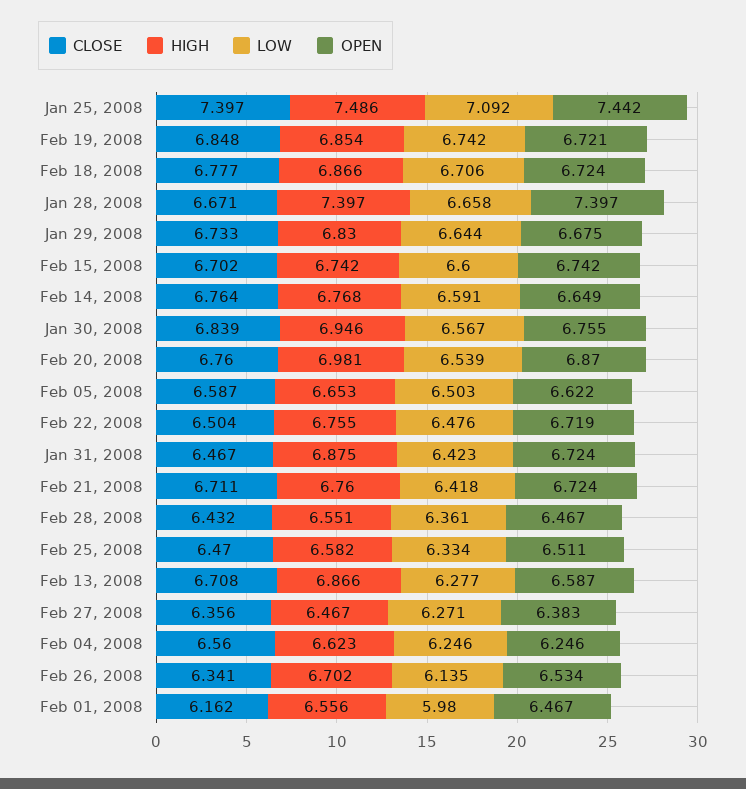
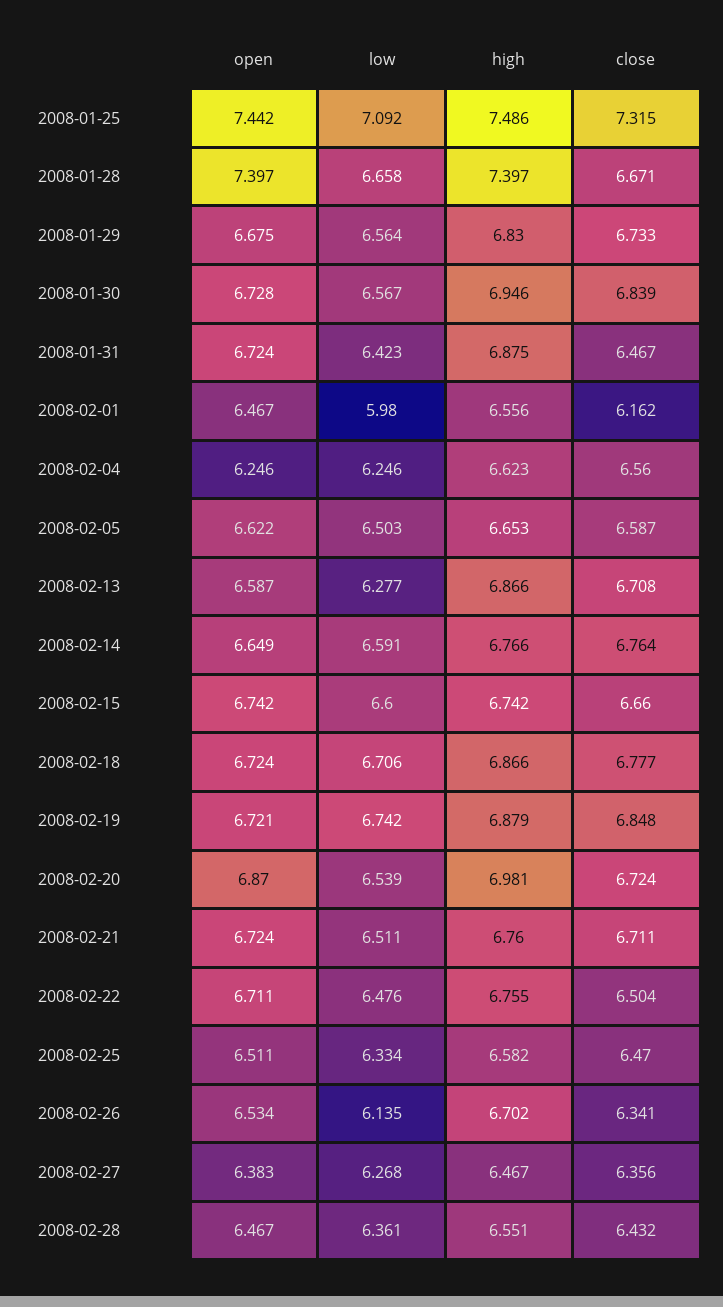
  {
    "CLOSE": {
-     "Jan 25, 2008": 7.397,
+     "Jan 25, 2008": 7.315,
      "Feb 19, 2008": 6.848,
      "Feb 18, 2008": 6.777,
      "Jan 28, 2008": 6.671,
      "Jan 29, 2008": 6.733,
-     "Feb 15, 2008": 6.702,
+     "Feb 15, 2008": 6.66,
      "Feb 14, 2008": 6.764,
      "Jan 30, 2008": 6.839,
-     "Feb 20, 2008": 6.76,
+     "Feb 20, 2008": 6.724,
      "Feb 05, 2008": 6.587,
      "Feb 22, 2008": 6.504,
      "Jan 31, 2008": 6.467,
      "Feb 21, 2008": 6.711,
      "Feb 28, 2008": 6.432,
      "Feb 25, 2008": 6.47,
      "Feb 13, 2008": 6.708,
      "Feb 27, 2008": 6.356,
      "Feb 04, 2008": 6.56,
      "Feb 26, 2008": 6.341,
      "Feb 01, 2008": 6.162
    },
    "HIGH": {
      "Jan 25, 2008": 7.486,
-     "Feb 19, 2008": 6.854,
+     "Feb 19, 2008": 6.879,
      "Feb 18, 2008": 6.866,
      "Jan 28, 2008": 7.397,
      "Jan 29, 2008": 6.83,
      "Feb 15, 2008": 6.742,
-     "Feb 14, 2008": 6.768,
+     "Feb 14, 2008": 6.766,
      "Jan 30, 2008": 6.946,
      "Feb 20, 2008": 6.981,
      "Feb 05, 2008": 6.653,
      "Feb 22, 2008": 6.755,
      "Jan 31, 2008": 6.875,
      "Feb 21, 2008": 6.76,
      "Feb 28, 2008": 6.551,
      "Feb 25, 2008": 6.582,
      "Feb 13, 2008": 6.866,
      "Feb 27, 2008": 6.467,
      "Feb 04, 2008": 6.623,
      "Feb 26, 2008": 6.702,
      "Feb 01, 2008": 6.556
    },
    "LOW": {
      "Jan 25, 2008": 7.092,
      "Feb 19, 2008": 6.742,
      "Feb 18, 2008": 6.706,
      "Jan 28, 2008": 6.658,
-     "Jan 29, 2008": 6.644,
+     "Jan 29, 2008": 6.564,
      "Feb 15, 2008": 6.6,
      "Feb 14, 2008": 6.591,
      "Jan 30, 2008": 6.567,
      "Feb 20, 2008": 6.539,
      "Feb 05, 2008": 6.503,
      "Feb 22, 2008": 6.476,
      "Jan 31, 2008": 6.423,
-     "Feb 21, 2008": 6.418,
+     "Feb 21, 2008": 6.511,
      "Feb 28, 2008": 6.361,
      "Feb 25, 2008": 6.334,
      "Feb 13, 2008": 6.277,
-     "Feb 27, 2008": 6.271,
+     "Feb 27, 2008": 6.268,
      "Feb 04, 2008": 6.246,
      "Feb 26, 2008": 6.135,
      "Feb 01, 2008": 5.98
    },
    "OPEN": {
      "Jan 25, 2008": 7.442,
      "Feb 19, 2008": 6.721,
      "Feb 18, 2008": 6.724,
      "Jan 28, 2008": 7.397,
      "Jan 29, 2008": 6.675,
      "Feb 15, 2008": 6.742,
      "Feb 14, 2008": 6.649,
-     "Jan 30, 2008": 6.755,
+     "Jan 30, 2008": 6.728,
      "Feb 20, 2008": 6.87,
      "Feb 05, 2008": 6.622,
-     "Feb 22, 2008": 6.719,
+     "Feb 22, 2008": 6.711,
      "Jan 31, 2008": 6.724,
      "Feb 21, 2008": 6.724,
      "Feb 28, 2008": 6.467,
      "Feb 25, 2008": 6.511,
      "Feb 13, 2008": 6.587,
      "Feb 27, 2008": 6.383,
      "Feb 04, 2008": 6.246,
      "Feb 26, 2008": 6.534,
      "Feb 01, 2008": 6.467
    }
  }

